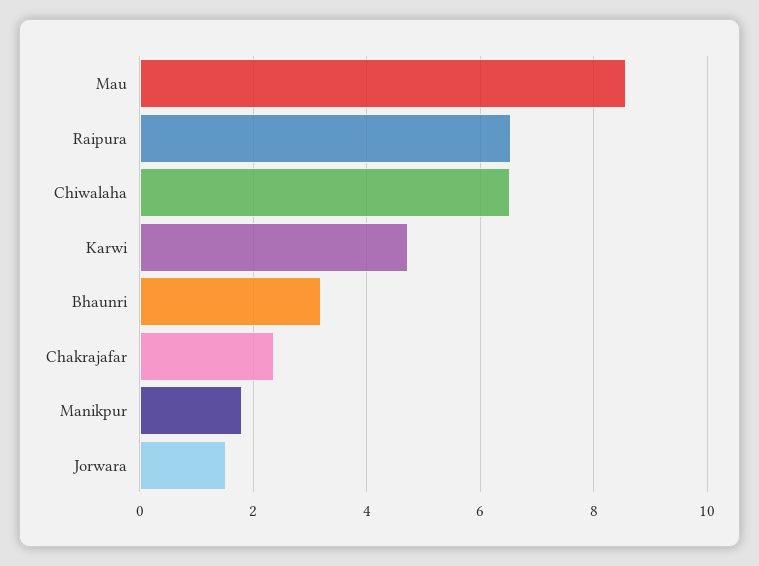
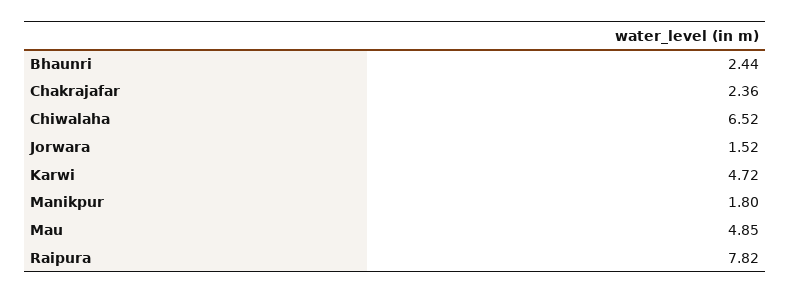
  {
-   "Mau": 8.6,
+   "Mau": 4.85,
-   "Raipura": 6.6,
+   "Raipura": 7.82,
    "Chiwalaha": 6.52,
    "Karwi": 4.72,
-   "Bhaunri": 3.2,
+   "Bhaunri": 2.44,
    "Chakrajafar": 2.36,
    "Manikpur": 1.8,
    "Jorwara": 1.52
  }

